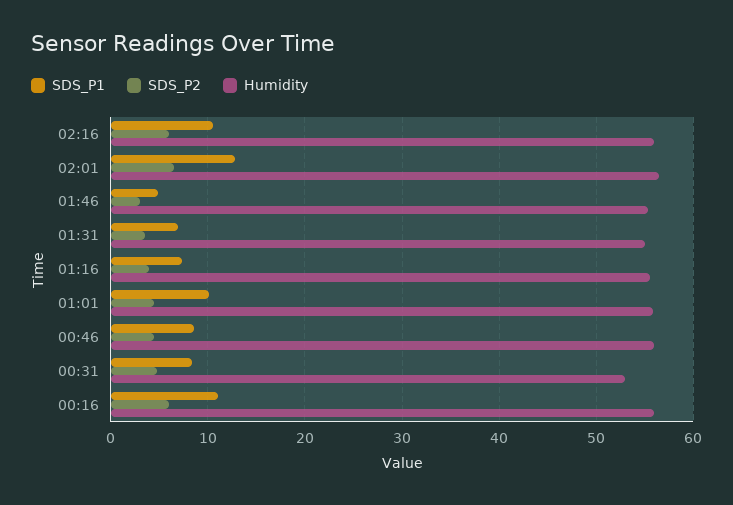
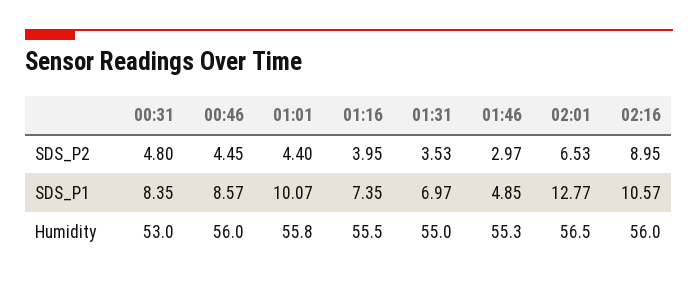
  {
    "SDS_P1": {
      "02:16": 10.57,
      "02:01": 12.77,
      "01:46": 4.85,
      "01:31": 6.97,
      "01:16": 7.35,
      "01:01": 10.07,
      "00:46": 8.57,
-     "00:31": 8.35,
+     "00:31": 8.35
-     "00:16": 11
    },
    "SDS_P2": {
-     "02:16": 6,
+     "02:16": 8.95,
      "02:01": 6.53,
      "01:46": 2.97,
      "01:31": 3.53,
      "01:16": 3.95,
      "01:01": 4.4,
      "00:46": 4.45,
-     "00:31": 4.8,
+     "00:31": 4.8
-     "00:16": 6
    },
    "Humidity": {
      "02:16": 56,
      "02:01": 56.5,
      "01:46": 55.3,
      "01:31": 55,
      "01:16": 55.5,
      "01:01": 55.8,
      "00:46": 56,
-     "00:31": 53,
+     "00:31": 53
-     "00:16": 56
    }
  }

